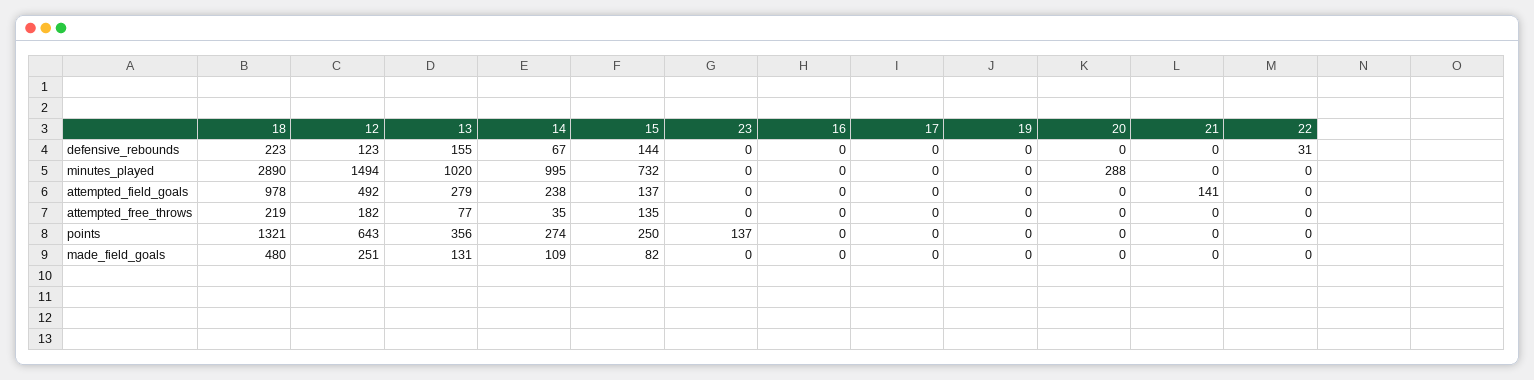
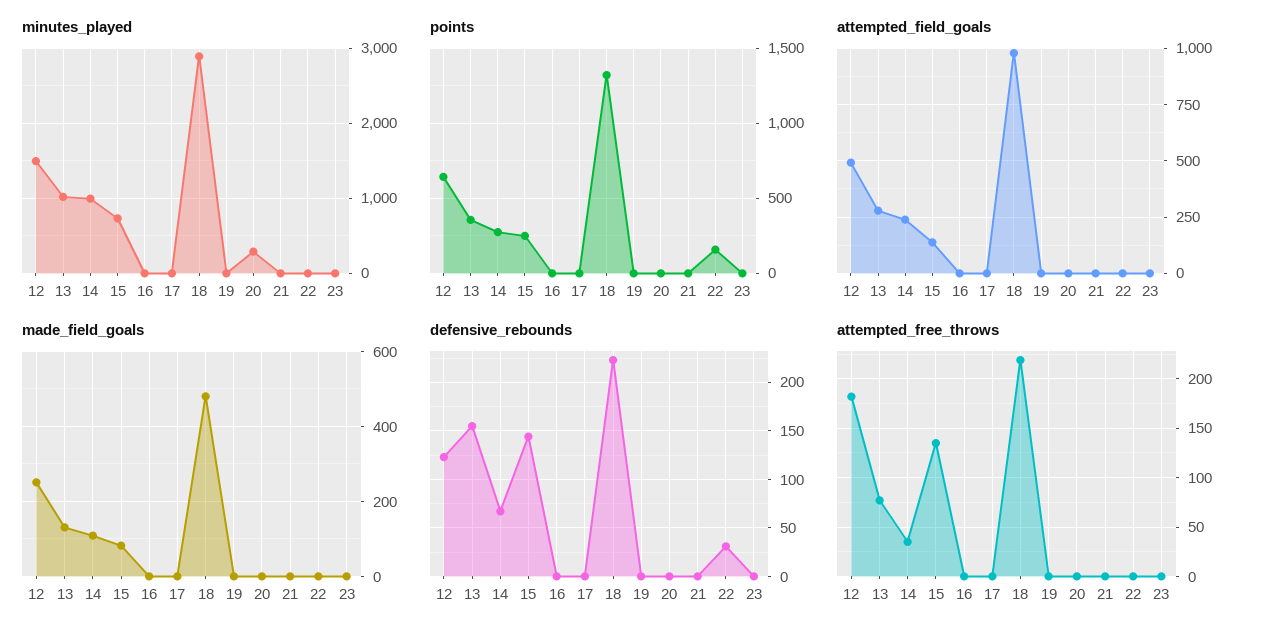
  {
    "defensive_rebounds": {
      "18": 223,
      "12": 123,
      "13": 155,
      "14": 67,
      "15": 144,
      "23": 0,
      "16": 0,
      "17": 0,
      "19": 0,
      "20": 0,
      "21": 0,
      "22": 31
    },
    "minutes_played": {
      "18": 2890,
      "12": 1494,
      "13": 1020,
      "14": 995,
      "15": 732,
      "23": 0,
      "16": 0,
      "17": 0,
      "19": 0,
      "20": 288,
      "21": 0,
      "22": 0
    },
    "attempted_field_goals": {
      "18": 978,
      "12": 492,
      "13": 279,
      "14": 238,
      "15": 137,
      "23": 0,
      "16": 0,
      "17": 0,
      "19": 0,
      "20": 0,
-     "21": 141,
+     "21": 0,
      "22": 0
    },
    "attempted_free_throws": {
      "18": 219,
      "12": 182,
      "13": 77,
      "14": 35,
      "15": 135,
      "23": 0,
      "16": 0,
      "17": 0,
      "19": 0,
      "20": 0,
      "21": 0,
      "22": 0
    },
    "points": {
      "18": 1321,
      "12": 643,
      "13": 356,
      "14": 274,
      "15": 250,
-     "23": 137,
+     "23": 0,
      "16": 0,
      "17": 0,
      "19": 0,
      "20": 0,
      "21": 0,
-     "22": 0
+     "22": 150
    },
    "made_field_goals": {
      "18": 480,
      "12": 251,
      "13": 131,
      "14": 109,
      "15": 82,
      "23": 0,
      "16": 0,
      "17": 0,
      "19": 0,
      "20": 0,
      "21": 0,
      "22": 0
    }
  }

